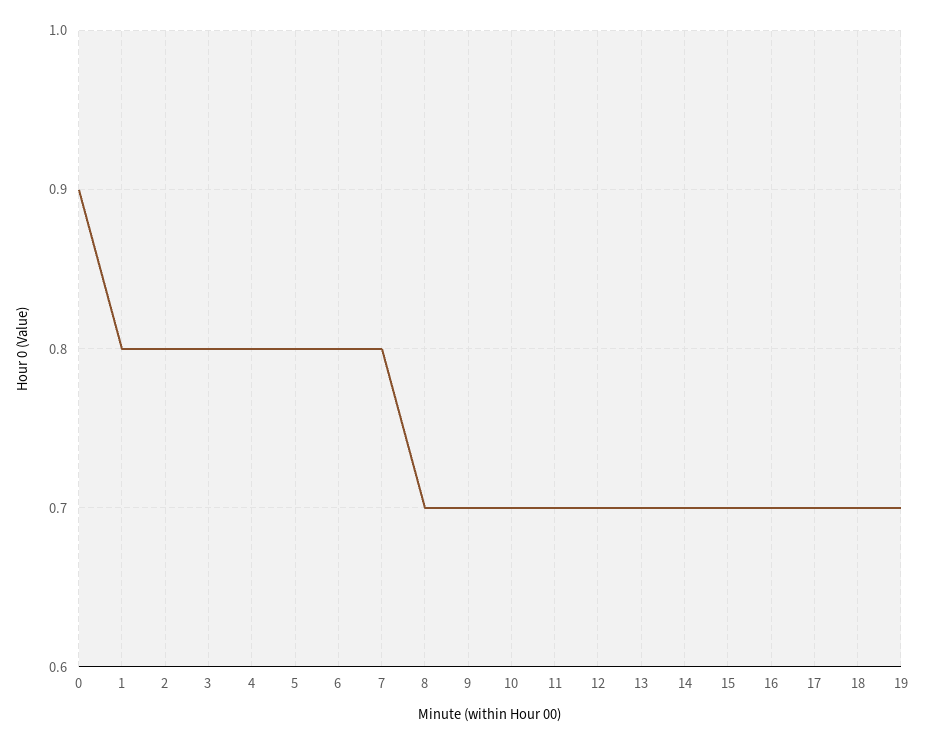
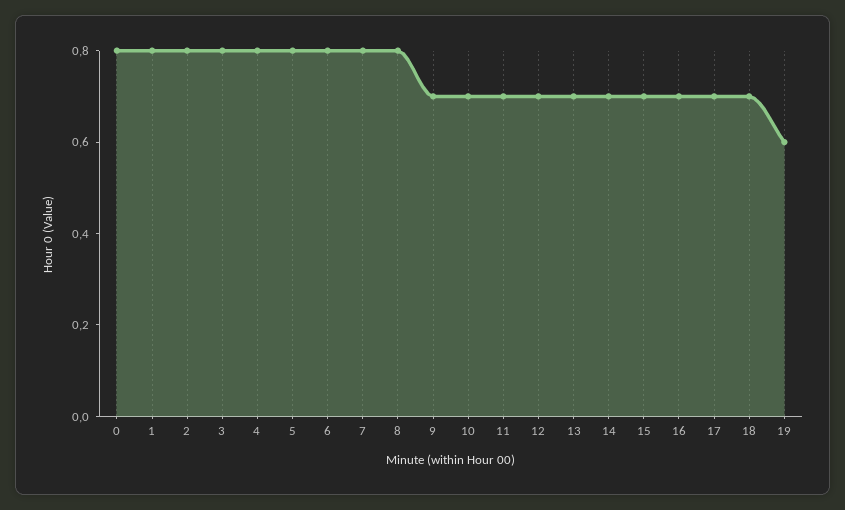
  {
-   "0": 0.9,
+   "0": 0.8,
    "1": 0.8,
    "2": 0.8,
    "3": 0.8,
    "4": 0.8,
    "5": 0.8,
    "6": 0.8,
    "7": 0.8,
-   "8": 0.7,
+   "8": 0.8,
    "9": 0.7,
    "10": 0.7,
    "11": 0.7,
    "12": 0.7,
    "13": 0.7,
    "14": 0.7,
    "15": 0.7,
    "16": 0.7,
    "17": 0.7,
    "18": 0.7,
-   "19": 0.7
+   "19": 0.6
  }

